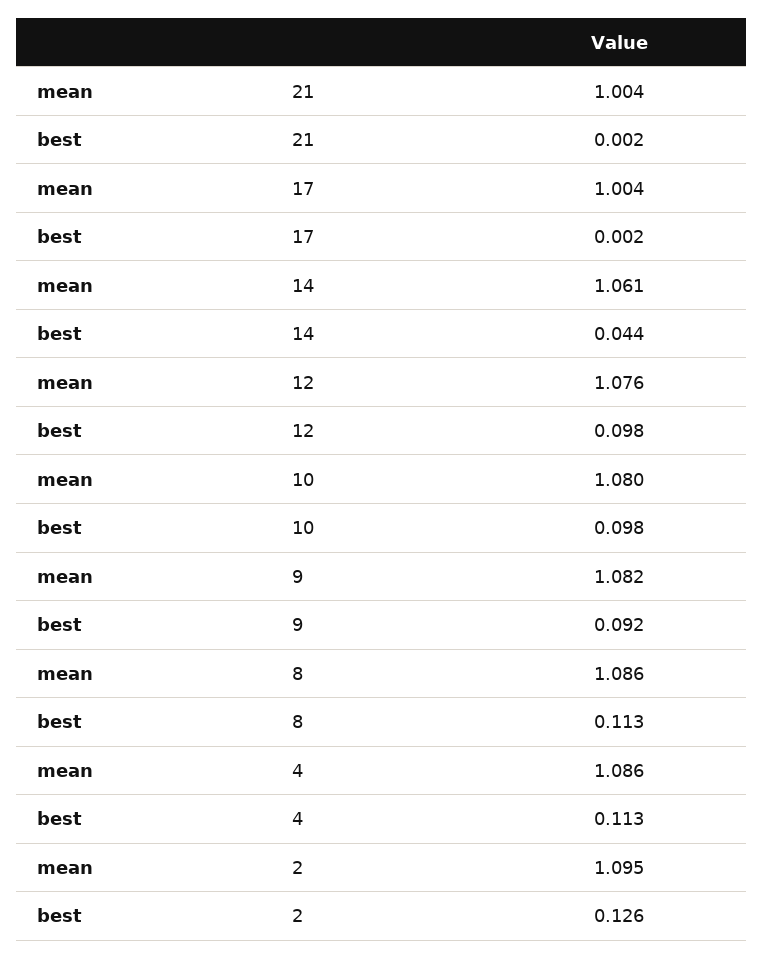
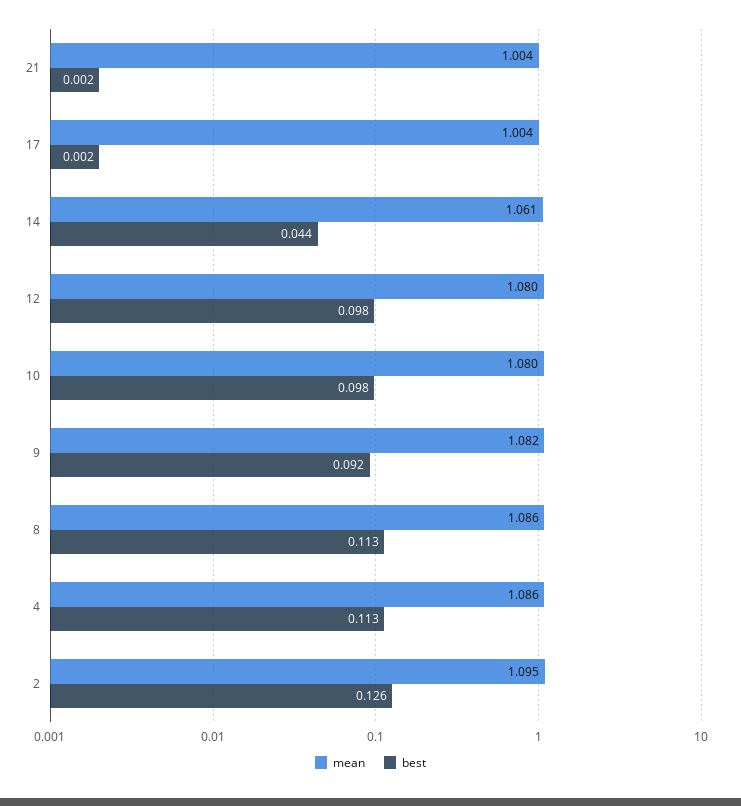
  {
    "mean": {
      "21": 1.004,
      "17": 1.004,
      "14": 1.061,
-     "12": 1.076,
+     "12": 1.08,
      "10": 1.08,
      "9": 1.082,
      "8": 1.086,
      "4": 1.086,
      "2": 1.095
    },
    "best": {
      "21": 0.002,
      "17": 0.002,
      "14": 0.044,
      "12": 0.098,
      "10": 0.098,
      "9": 0.092,
      "8": 0.113,
      "4": 0.113,
      "2": 0.126
    }
  }

